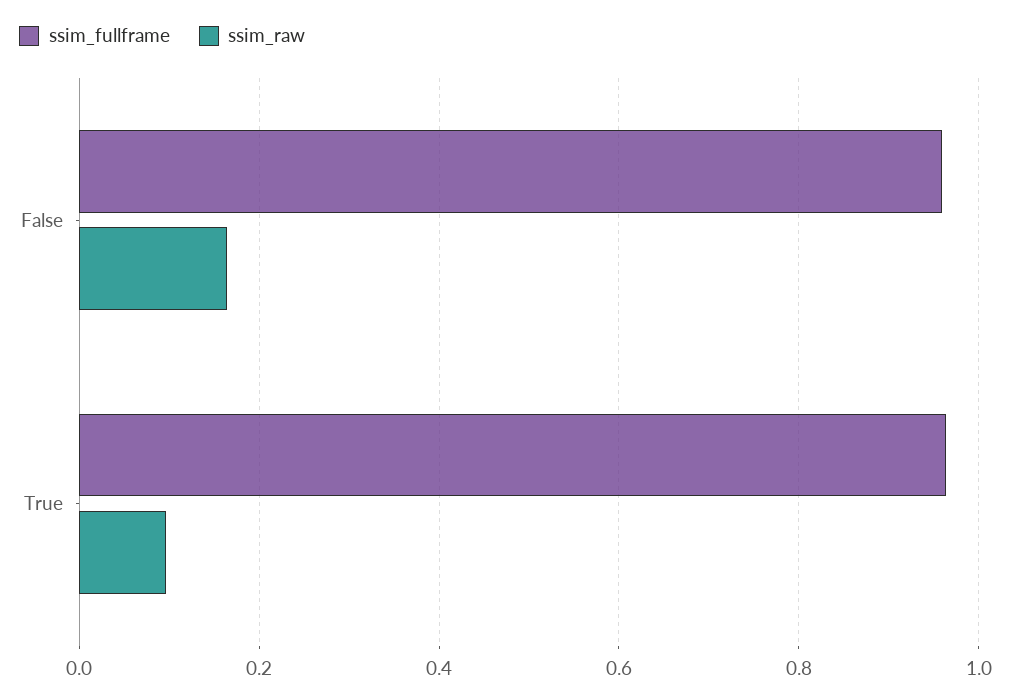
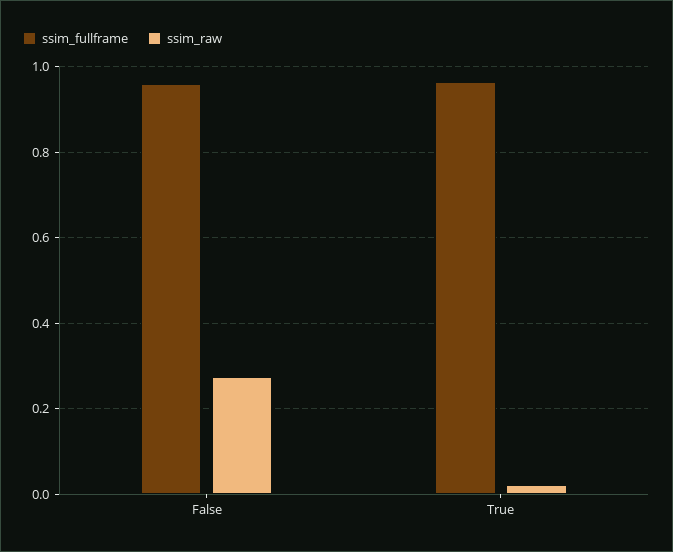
  {
    "ssim_fullframe": {
      "False": 0.96,
      "True": 0.96
    },
    "ssim_raw": {
-     "False": 0.16,
+     "False": 0.28,
-     "True": 0.1
+     "True": 0.02
    }
  }

